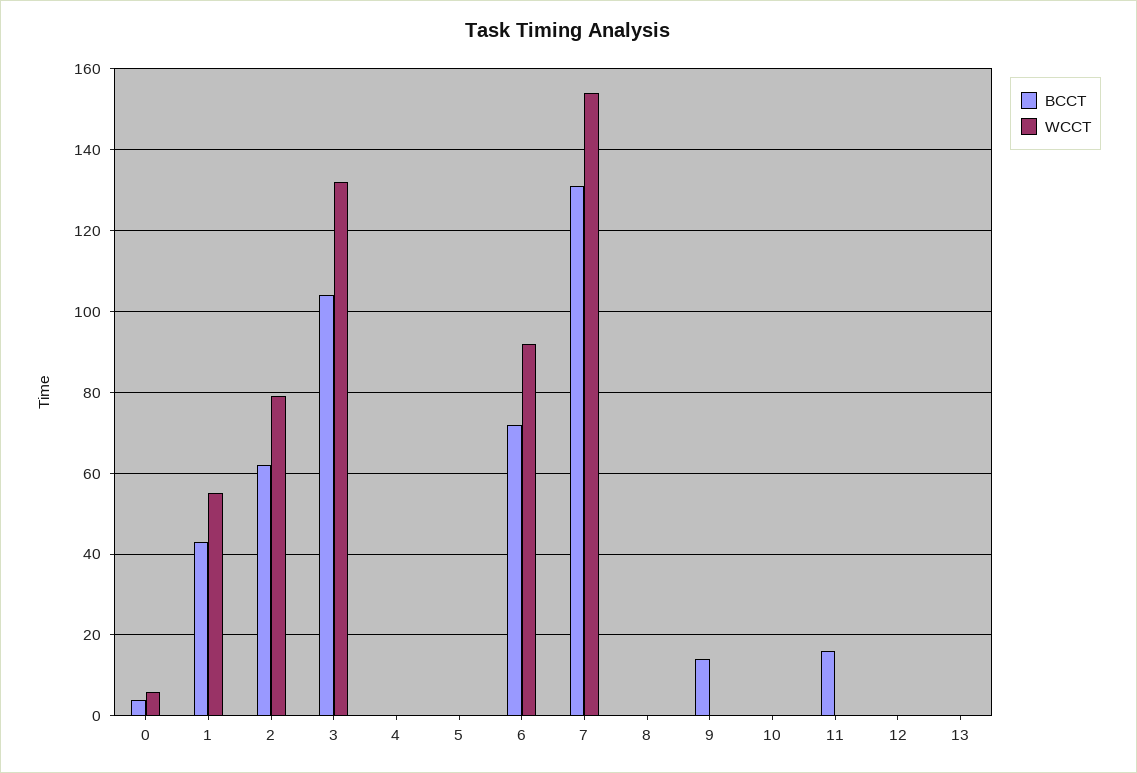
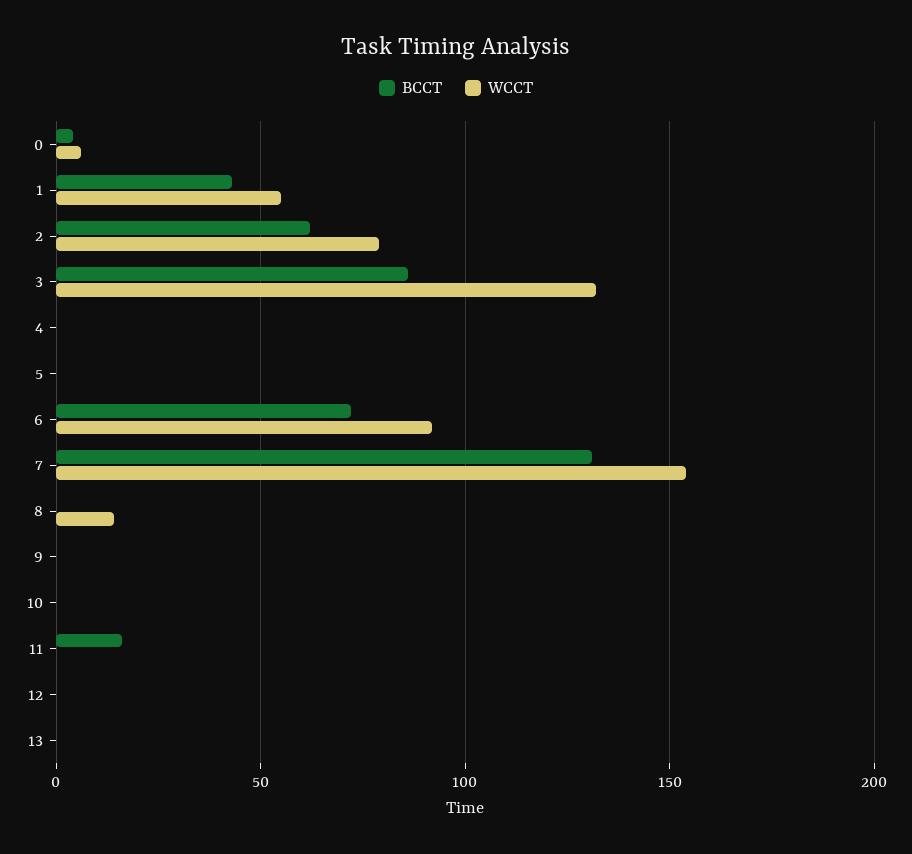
  {
    "BCCT": {
      "0": 5,
      "1": 45,
      "2": 60,
-     "3": 105,
+     "3": 85,
      "4": 0,
      "5": 0,
      "6": 70,
      "7": 130,
      "8": 0,
-     "9": 15,
+     "9": 0,
      "10": 0,
      "11": 15,
      "12": 0,
      "13": 0
    },
    "WCCT": {
      "0": 5,
      "1": 55,
      "2": 80,
      "3": 130,
      "4": 0,
      "5": 0,
      "6": 90,
      "7": 155,
-     "8": 0,
+     "8": 15,
      "9": 0,
      "10": 0,
      "11": 0,
      "12": 0,
      "13": 0
    }
  }

